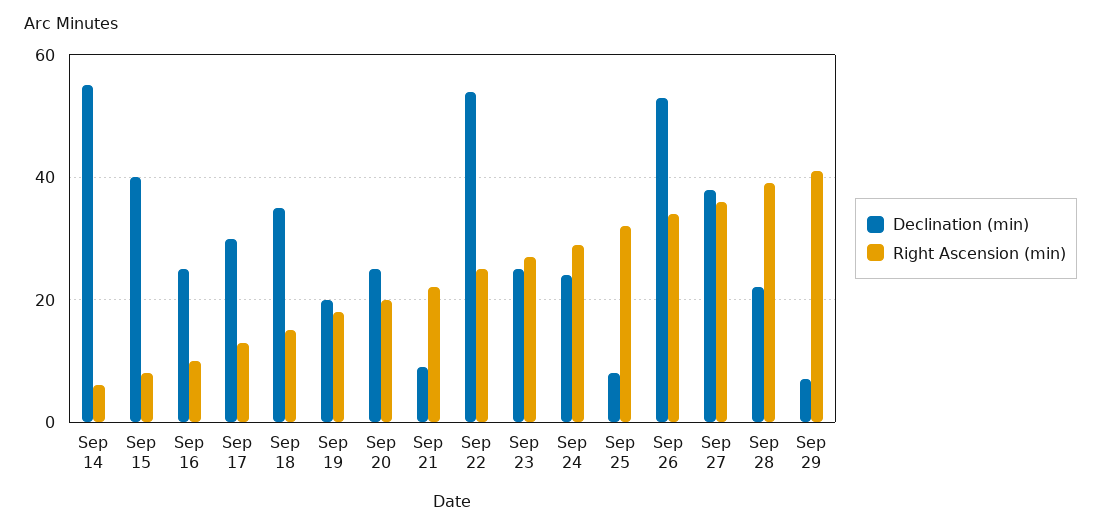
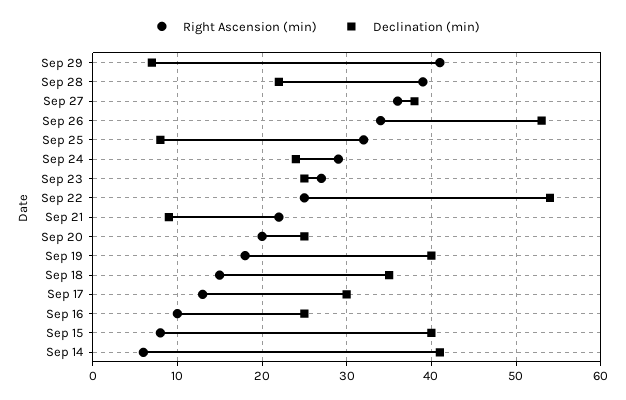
  {
    "Declination (min)": {
-     "Sep 14": 55,
+     "Sep 14": 41,
      "Sep 15": 40,
      "Sep 16": 25,
      "Sep 17": 30,
      "Sep 18": 35,
-     "Sep 19": 20,
+     "Sep 19": 40,
      "Sep 20": 25,
      "Sep 21": 9,
      "Sep 22": 54,
      "Sep 23": 25,
      "Sep 24": 24,
      "Sep 25": 8,
      "Sep 26": 53,
      "Sep 27": 38,
      "Sep 28": 22,
      "Sep 29": 7
    },
    "Right Ascension (min)": {
      "Sep 14": 6,
      "Sep 15": 8,
      "Sep 16": 10,
      "Sep 17": 13,
      "Sep 18": 15,
      "Sep 19": 18,
      "Sep 20": 20,
      "Sep 21": 22,
      "Sep 22": 25,
      "Sep 23": 27,
      "Sep 24": 29,
      "Sep 25": 32,
      "Sep 26": 34,
      "Sep 27": 36,
      "Sep 28": 39,
      "Sep 29": 41
    }
  }

